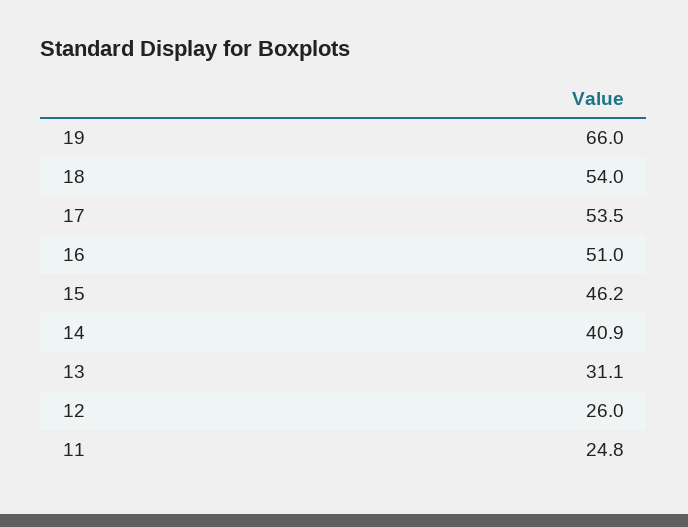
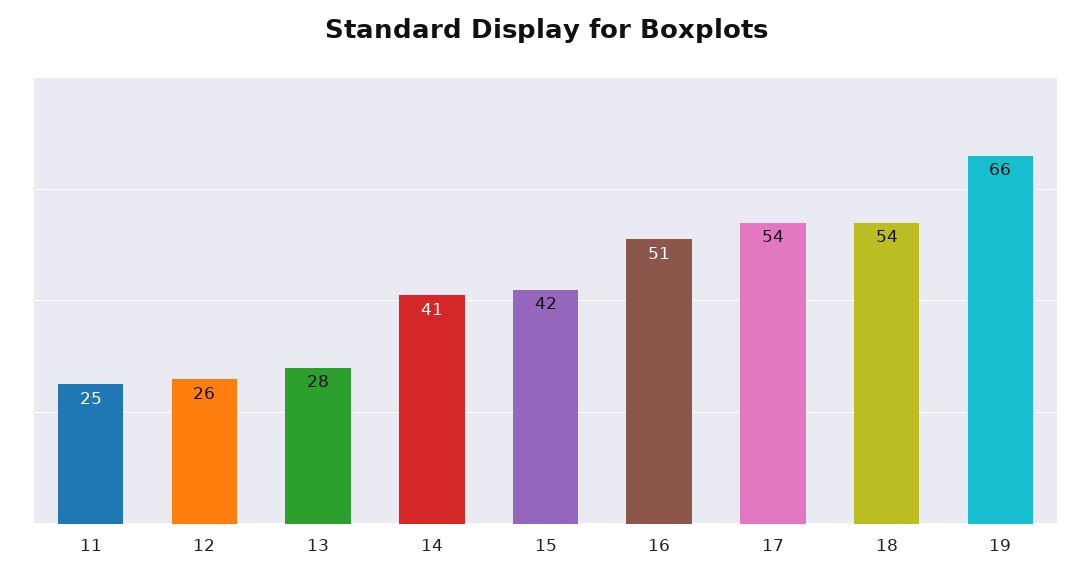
  {
    "19": 66,
    "18": 54,
    "17": 53.5,
    "16": 51,
-   "15": 46.2,
+   "15": 42,
    "14": 40.9,
-   "13": 31.1,
+   "13": 28,
    "12": 26,
    "11": 24.8
  }

